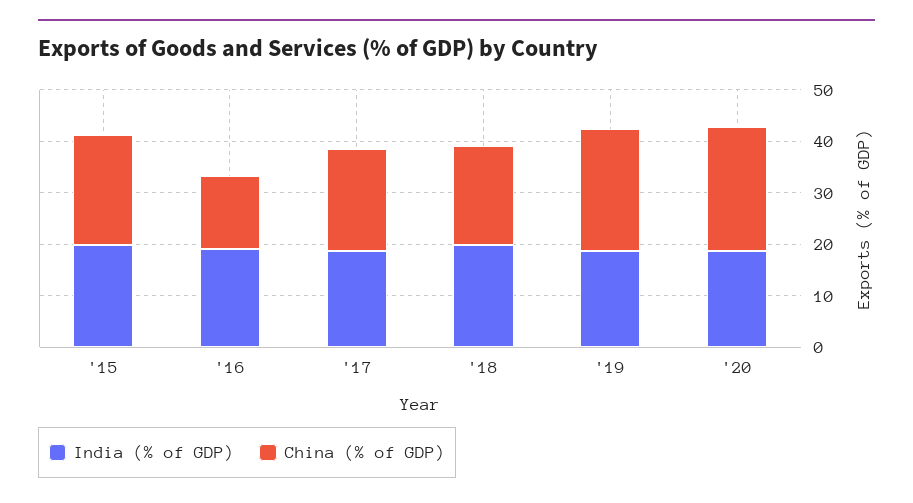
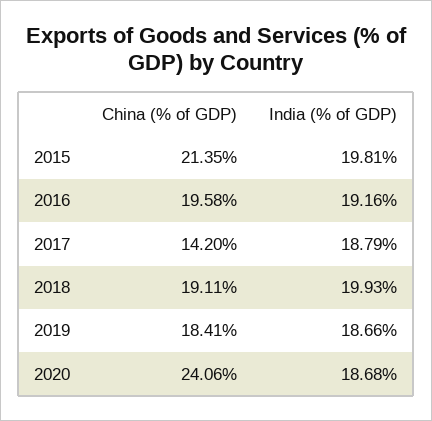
  {
    "India (% of GDP)": {
      "'15": 19.81,
      "'16": 19.16,
      "'17": 18.79,
      "'18": 19.93,
      "'19": 18.66,
      "'20": 18.68
    },
    "China (% of GDP)": {
      "'15": 21.35,
-     "'16": 14,
+     "'16": 19.58,
-     "'17": 20,
+     "'17": 14.2,
      "'18": 19.11,
-     "'19": 24,
+     "'19": 18.41,
      "'20": 24.06
    }
  }

